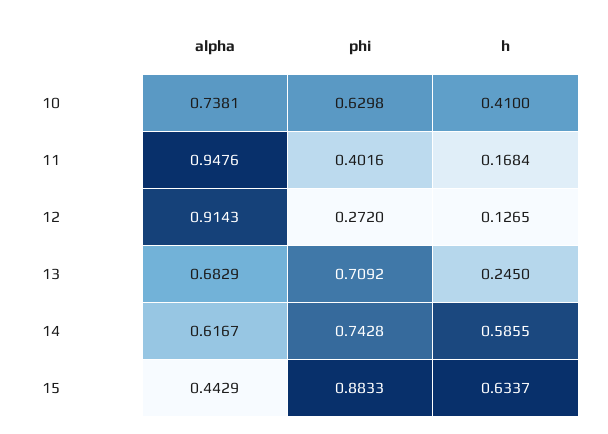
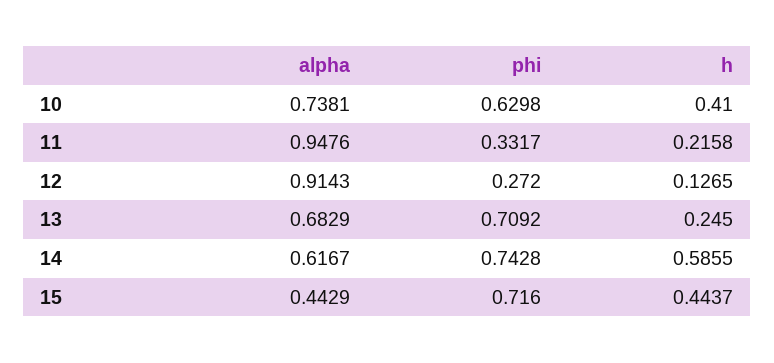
  {
    "alpha": {
      "10": 0.7381,
      "11": 0.9476,
      "12": 0.9143,
      "13": 0.6829,
      "14": 0.6167,
      "15": 0.4429
    },
    "phi": {
      "10": 0.6298,
-     "11": 0.4016,
+     "11": 0.3317,
      "12": 0.272,
      "13": 0.7092,
      "14": 0.7428,
-     "15": 0.8833
+     "15": 0.716
    },
    "h": {
      "10": 0.41,
-     "11": 0.1684,
+     "11": 0.2158,
      "12": 0.1265,
      "13": 0.245,
      "14": 0.5855,
-     "15": 0.6337
+     "15": 0.4437
    }
  }

